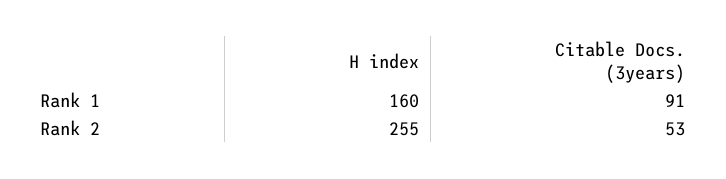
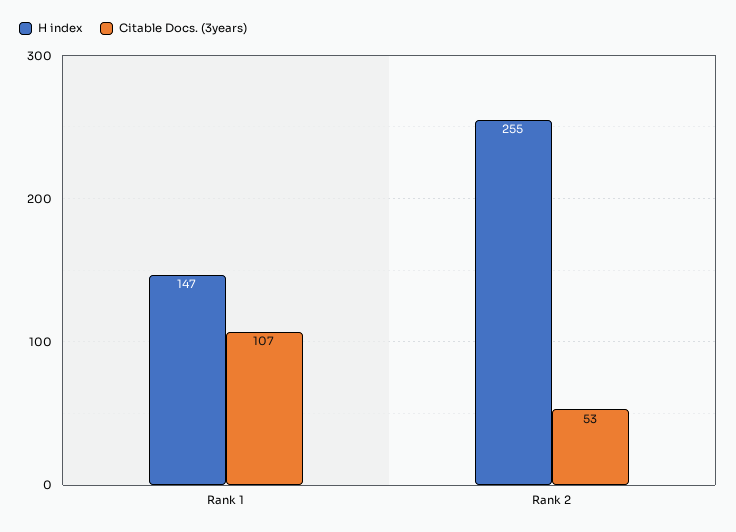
  {
    "H index": {
-     "Rank 1": 160,
+     "Rank 1": 147,
      "Rank 2": 255
    },
    "Citable Docs. (3years)": {
-     "Rank 1": 91,
+     "Rank 1": 107,
      "Rank 2": 53
    }
  }

